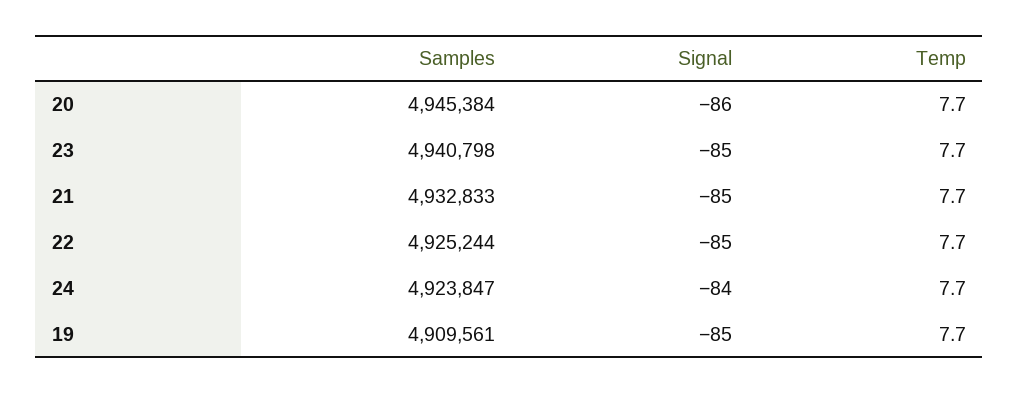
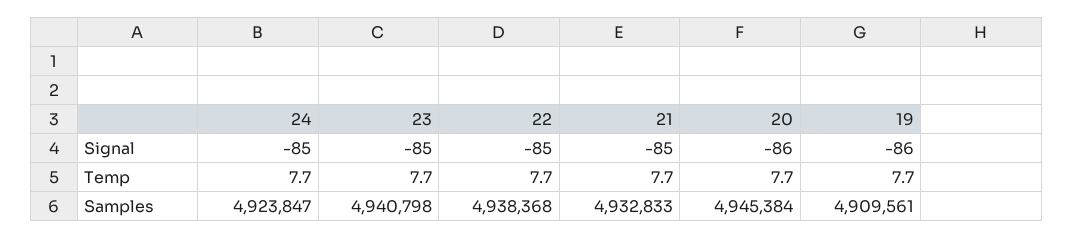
  {
    "Samples": {
      "20": 4945384,
      "23": 4940798,
      "21": 4932833,
-     "22": 4925244,
+     "22": 4938368,
      "24": 4923847,
      "19": 4909561
    },
    "Signal": {
      "20": -86,
      "23": -85,
      "21": -85,
      "22": -85,
-     "24": -84,
+     "24": -85,
-     "19": -85
+     "19": -86
    },
    "Temp": {
      "20": 7.7,
      "23": 7.7,
      "21": 7.7,
      "22": 7.7,
      "24": 7.7,
      "19": 7.7
    }
  }

